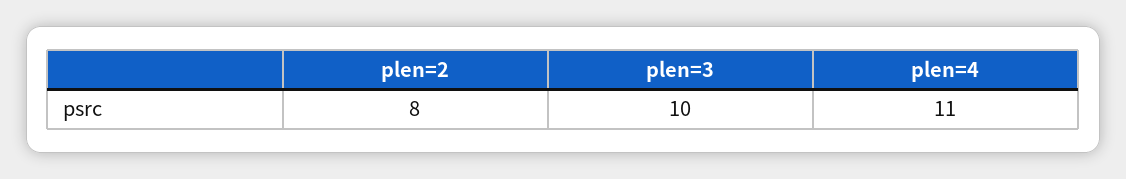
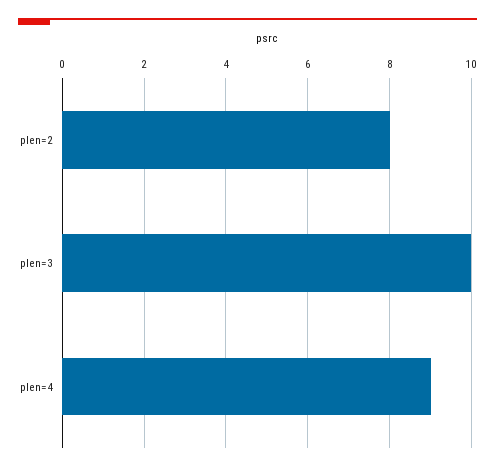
  {
    "plen=2": 8,
    "plen=3": 10,
-   "plen=4": 11
+   "plen=4": 9
  }

